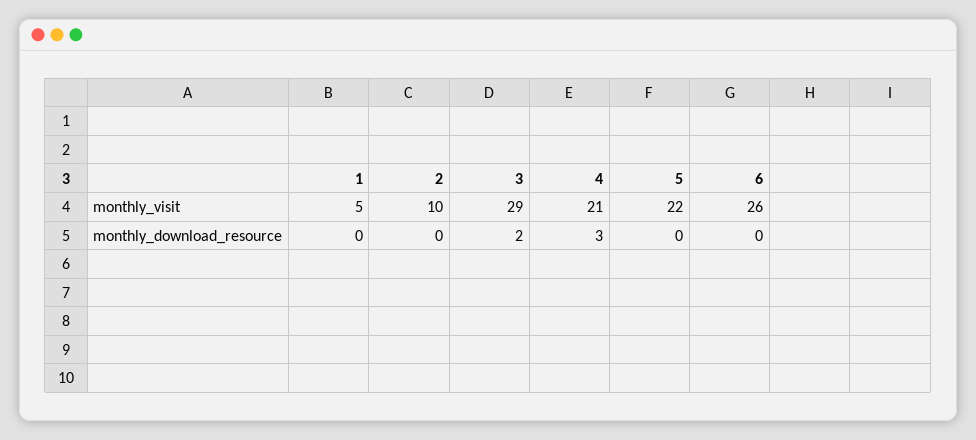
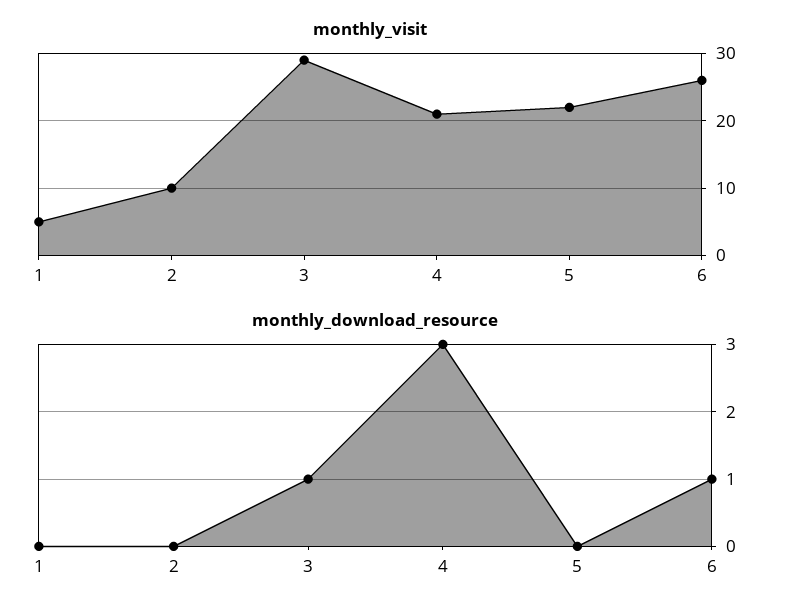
  {
    "monthly_visit": {
      "1": 5,
      "2": 10,
      "3": 29,
      "4": 21,
      "5": 22,
      "6": 26
    },
    "monthly_download_resource": {
      "1": 0,
      "2": 0,
-     "3": 2,
+     "3": 1,
      "4": 3,
      "5": 0,
-     "6": 0
+     "6": 1
    }
  }

